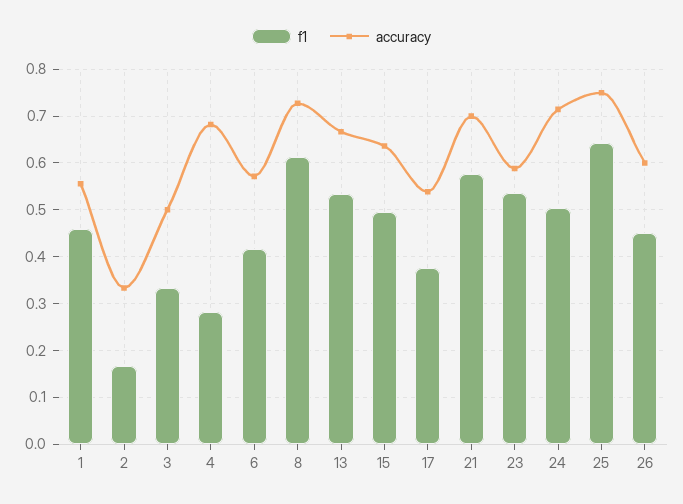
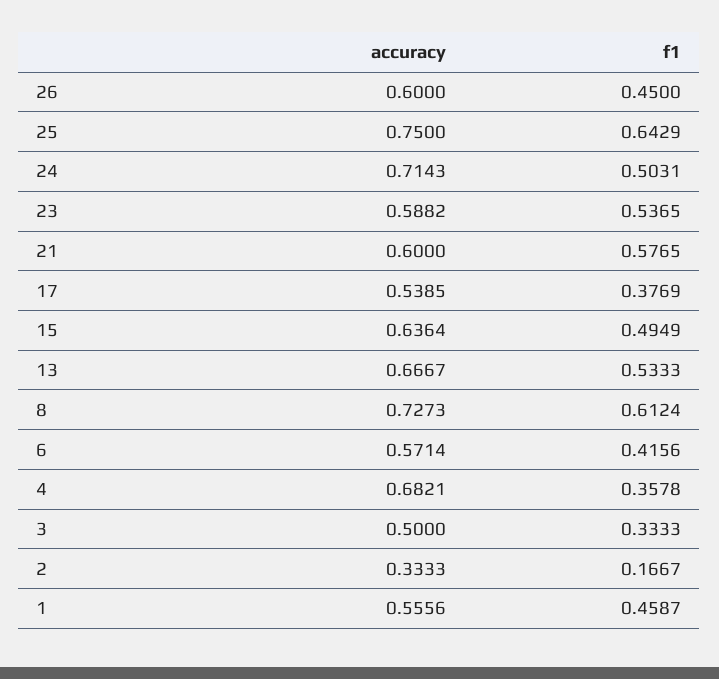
  {
    "f1": {
      "1": 0.4587,
      "2": 0.1667,
      "3": 0.3333,
-     "4": 0.28,
+     "4": 0.3578,
      "6": 0.4156,
      "8": 0.6124,
      "13": 0.5333,
      "15": 0.4949,
      "17": 0.3769,
      "21": 0.5765,
      "23": 0.5365,
      "24": 0.5031,
      "25": 0.6429,
      "26": 0.45
    },
    "accuracy": {
      "1": 0.5556,
      "2": 0.3333,
      "3": 0.5,
      "4": 0.6821,
      "6": 0.5714,
      "8": 0.7273,
      "13": 0.6667,
      "15": 0.6364,
      "17": 0.5385,
-     "21": 0.7,
+     "21": 0.6,
      "23": 0.5882,
      "24": 0.7143,
      "25": 0.75,
      "26": 0.6
    }
  }

